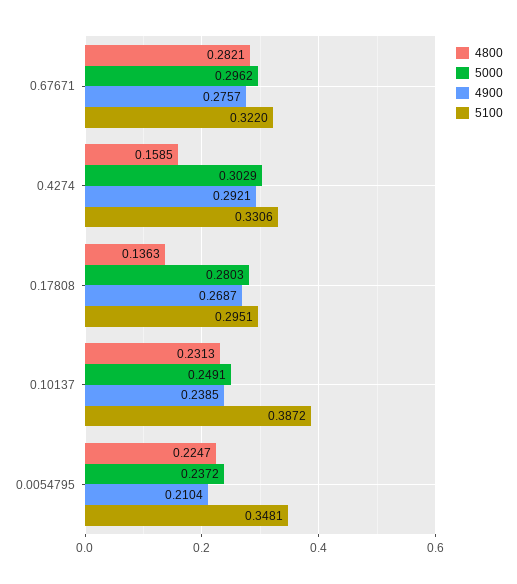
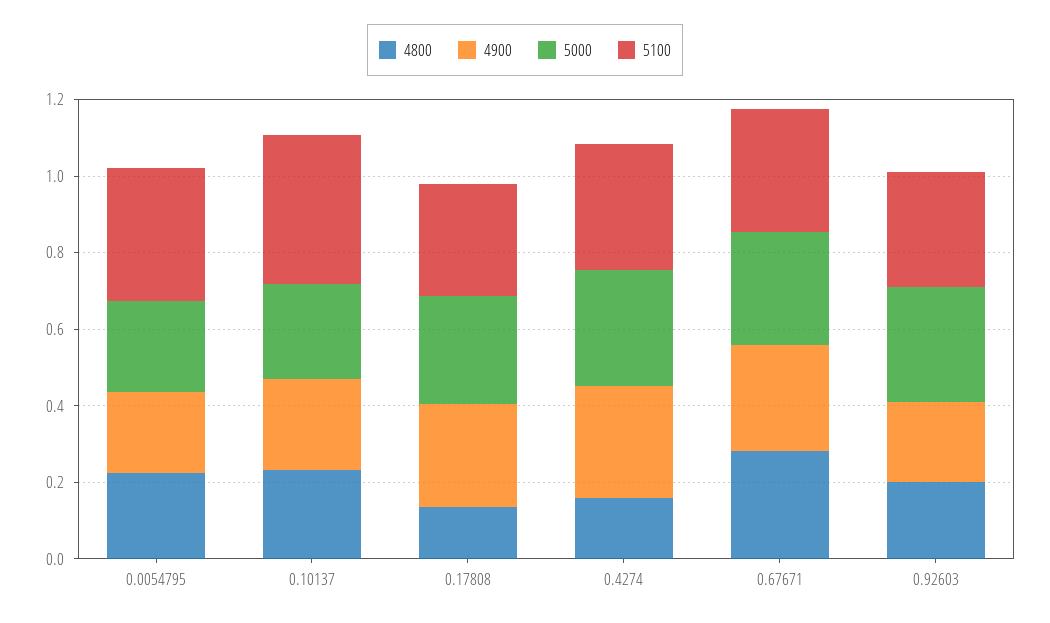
  {
    "4800": {
      "0.67671": 0.2821,
      "0.4274": 0.1585,
      "0.17808": 0.1363,
      "0.10137": 0.2313,
-     "0.0054795": 0.2247
+     "0.0054795": 0.2247,
+     "0.92603": 0.2
    },
    "5000": {
      "0.67671": 0.2962,
      "0.4274": 0.3029,
      "0.17808": 0.2803,
      "0.10137": 0.2491,
-     "0.0054795": 0.2372
+     "0.0054795": 0.2372,
+     "0.92603": 0.3
    },
    "4900": {
      "0.67671": 0.2757,
      "0.4274": 0.2921,
      "0.17808": 0.2687,
      "0.10137": 0.2385,
-     "0.0054795": 0.2104
+     "0.0054795": 0.2104,
+     "0.92603": 0.2
    },
    "5100": {
      "0.67671": 0.322,
      "0.4274": 0.3306,
      "0.17808": 0.2951,
      "0.10137": 0.3872,
-     "0.0054795": 0.3481
+     "0.0054795": 0.3481,
+     "0.92603": 0.3
    }
  }

